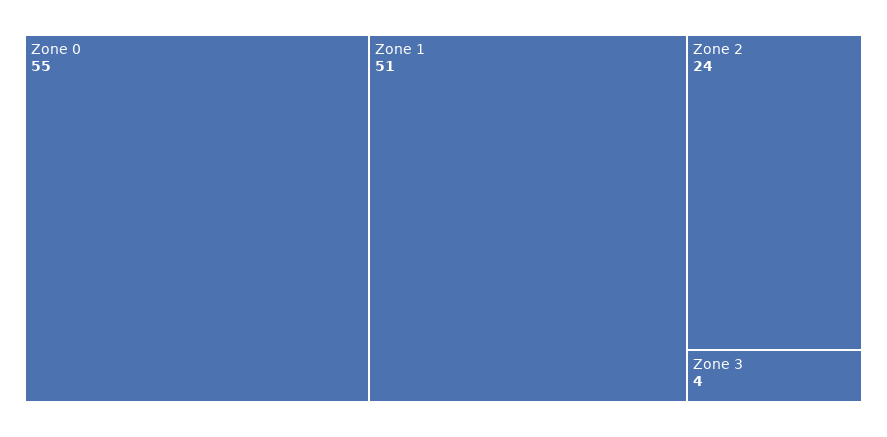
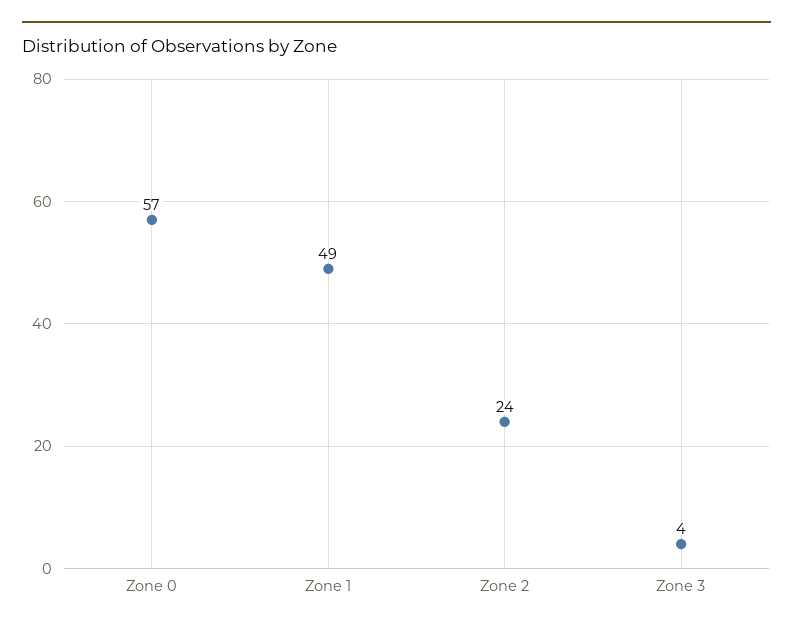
  {
-   "Zone 0": 55,
+   "Zone 0": 57,
-   "Zone 1": 51,
+   "Zone 1": 49,
    "Zone 2": 24,
    "Zone 3": 4
  }

